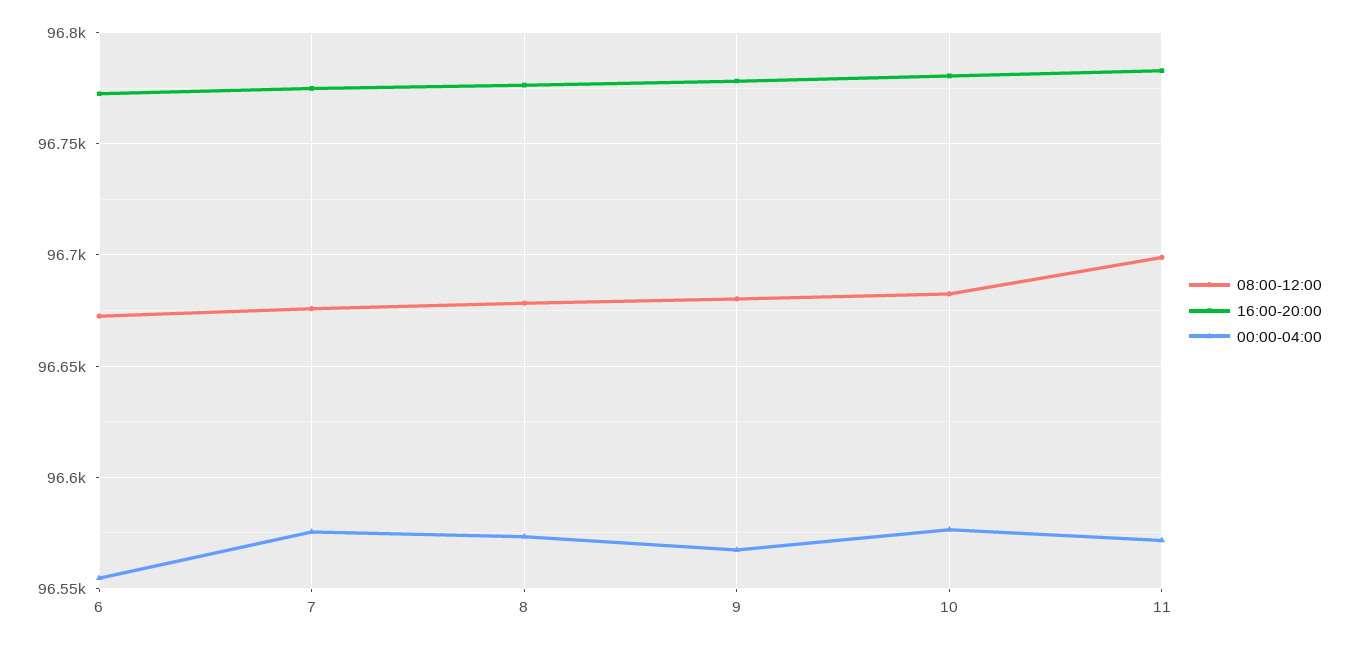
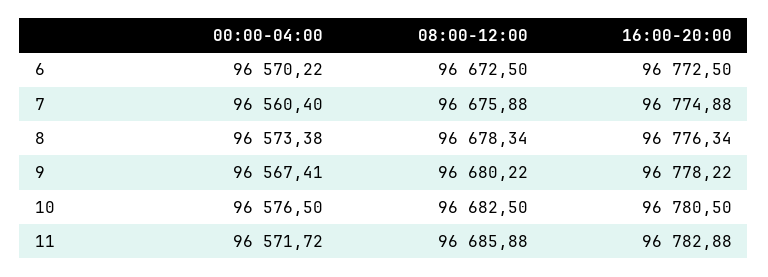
  {
    "08:00-12:00": {
      "6": 96672.5,
      "7": 96675.88,
      "8": 96678.34,
      "9": 96680.22,
      "10": 96682.5,
-     "11": 96700
+     "11": 96685.88
    },
    "16:00-20:00": {
      "6": 96772.5,
      "7": 96774.88,
      "8": 96776.34,
      "9": 96778.22,
      "10": 96780.5,
      "11": 96782.88
    },
    "00:00-04:00": {
-     "6": 96555,
+     "6": 96570.22,
-     "7": 96575,
+     "7": 96560.4,
      "8": 96573.38,
      "9": 96567.41,
      "10": 96576.5,
      "11": 96571.72
    }
  }

